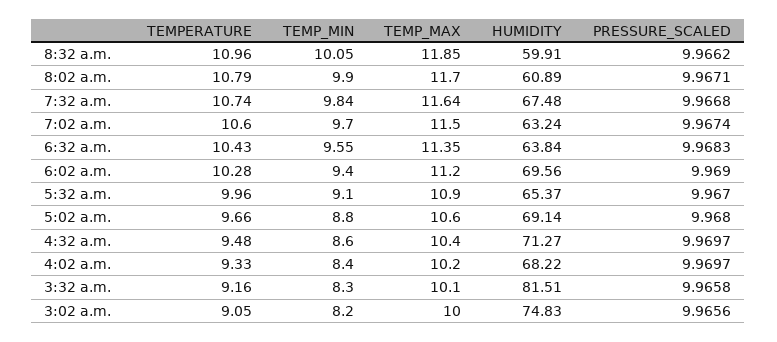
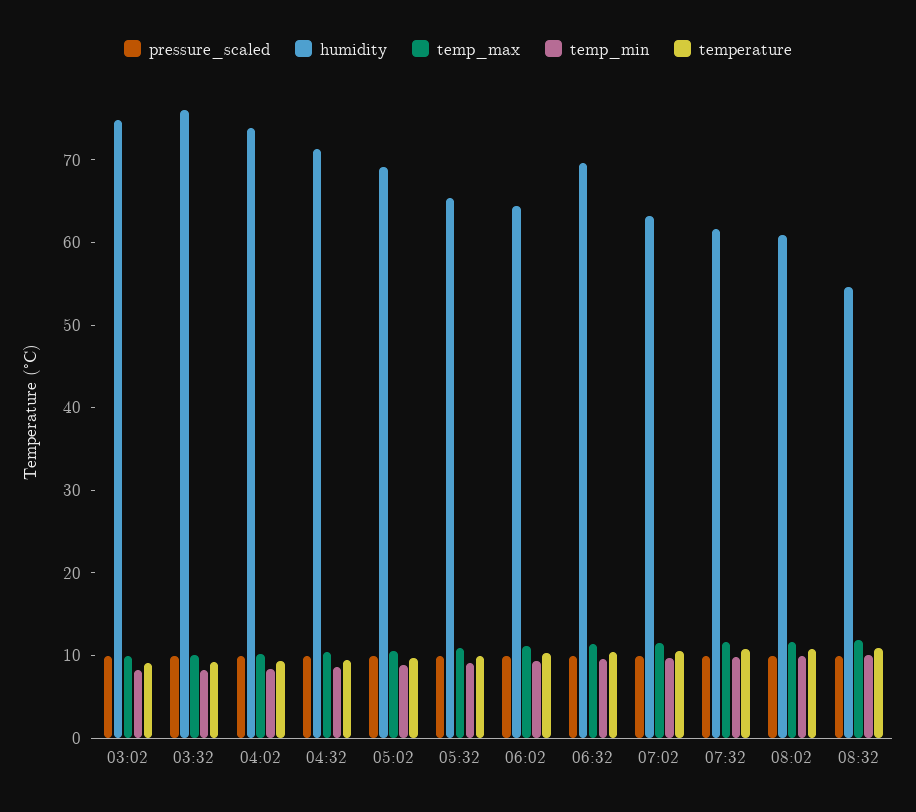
  {
    "TEMPERATURE": {
      "8:32 a.m.": 10.96,
      "8:02 a.m.": 10.79,
      "7:32 a.m.": 10.74,
      "7:02 a.m.": 10.6,
      "6:32 a.m.": 10.43,
      "6:02 a.m.": 10.28,
      "5:32 a.m.": 9.96,
      "5:02 a.m.": 9.66,
      "4:32 a.m.": 9.48,
      "4:02 a.m.": 9.33,
      "3:32 a.m.": 9.16,
      "3:02 a.m.": 9.05
    },
    "TEMP_MIN": {
      "8:32 a.m.": 10.05,
      "8:02 a.m.": 9.9,
      "7:32 a.m.": 9.84,
      "7:02 a.m.": 9.7,
      "6:32 a.m.": 9.55,
      "6:02 a.m.": 9.4,
      "5:32 a.m.": 9.1,
      "5:02 a.m.": 8.8,
      "4:32 a.m.": 8.6,
      "4:02 a.m.": 8.4,
      "3:32 a.m.": 8.3,
      "3:02 a.m.": 8.2
    },
    "TEMP_MAX": {
      "8:32 a.m.": 11.85,
      "8:02 a.m.": 11.7,
      "7:32 a.m.": 11.64,
      "7:02 a.m.": 11.5,
      "6:32 a.m.": 11.35,
      "6:02 a.m.": 11.2,
      "5:32 a.m.": 10.9,
      "5:02 a.m.": 10.6,
      "4:32 a.m.": 10.4,
      "4:02 a.m.": 10.2,
      "3:32 a.m.": 10.1,
      "3:02 a.m.": 10
    },
    "HUMIDITY": {
-     "8:32 a.m.": 59.91,
+     "8:32 a.m.": 54,
      "8:02 a.m.": 60.89,
-     "7:32 a.m.": 67.48,
+     "7:32 a.m.": 62,
      "7:02 a.m.": 63.24,
-     "6:32 a.m.": 63.84,
+     "6:32 a.m.": 70,
-     "6:02 a.m.": 69.56,
+     "6:02 a.m.": 64,
      "5:32 a.m.": 65.37,
      "5:02 a.m.": 69.14,
      "4:32 a.m.": 71.27,
-     "4:02 a.m.": 68.22,
+     "4:02 a.m.": 74,
-     "3:32 a.m.": 81.51,
+     "3:32 a.m.": 76,
      "3:02 a.m.": 74.83
    },
    "PRESSURE_SCALED": {
      "8:32 a.m.": 9.9662,
      "8:02 a.m.": 9.9671,
      "7:32 a.m.": 9.9668,
      "7:02 a.m.": 9.9674,
      "6:32 a.m.": 9.9683,
      "6:02 a.m.": 9.969,
      "5:32 a.m.": 9.967,
      "5:02 a.m.": 9.968,
      "4:32 a.m.": 9.9697,
      "4:02 a.m.": 9.9697,
      "3:32 a.m.": 9.9658,
      "3:02 a.m.": 9.9656
    }
  }

